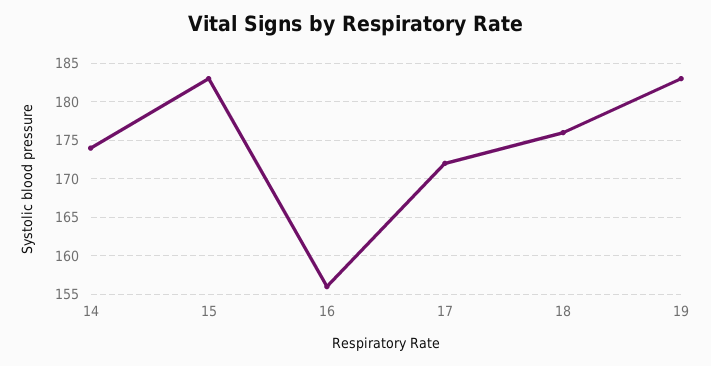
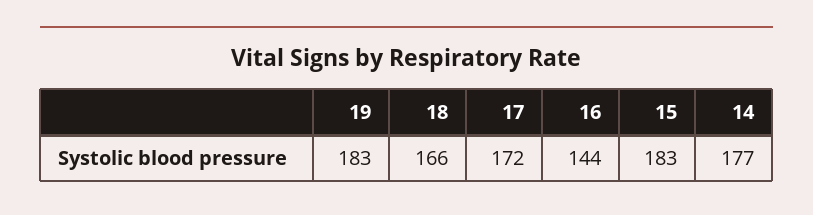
  {
-   "14": 174,
+   "14": 177,
    "15": 183,
-   "16": 156,
+   "16": 144,
    "17": 172,
-   "18": 176,
+   "18": 166,
    "19": 183
  }

